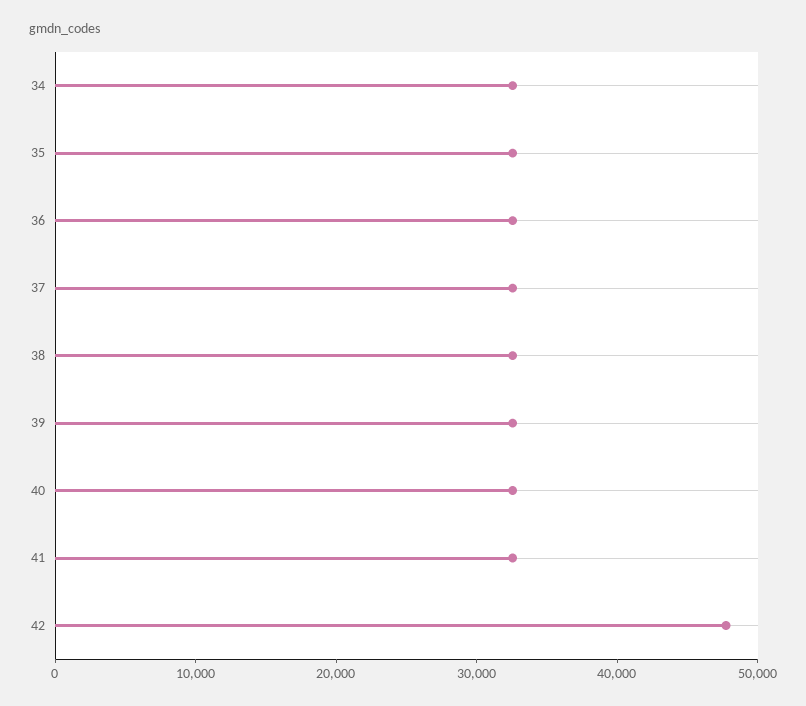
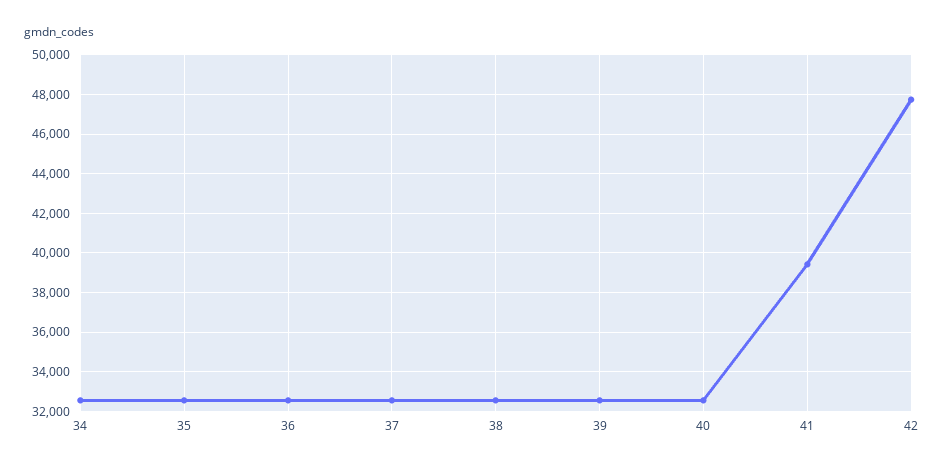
  {
    "34": 32500,
    "35": 32500,
    "36": 32500,
    "37": 32500,
    "38": 32500,
    "39": 32500,
    "40": 32500,
-   "41": 32000,
+   "41": 39500,
    "42": 47500
  }

